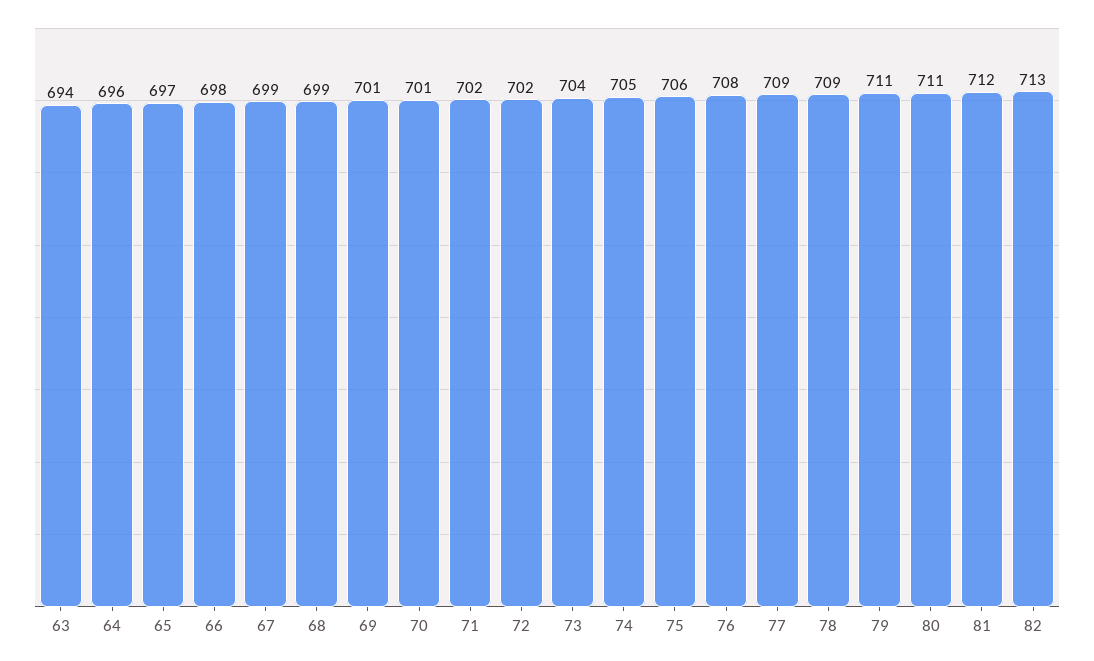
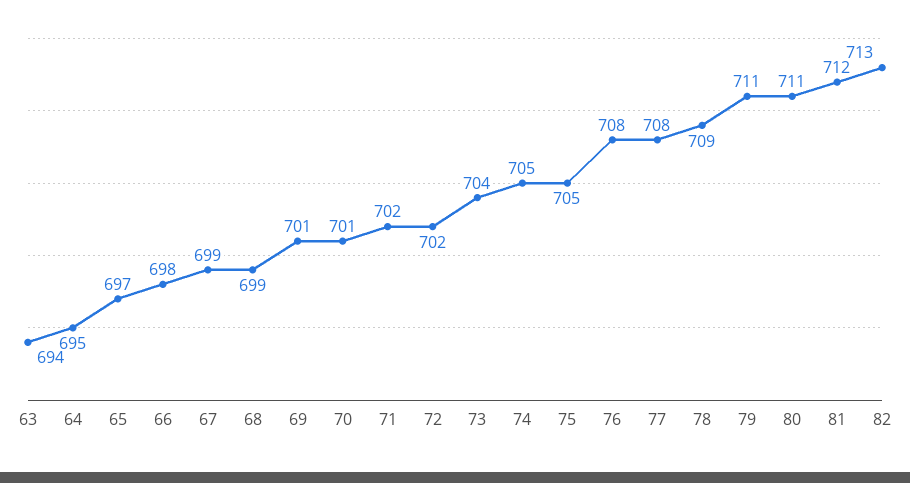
  {
    "63": 694,
-   "64": 696,
+   "64": 695,
    "65": 697,
    "66": 698,
    "67": 699,
    "68": 699,
    "69": 701,
    "70": 701,
    "71": 702,
    "72": 702,
    "73": 704,
    "74": 705,
-   "75": 706,
+   "75": 705,
    "76": 708,
-   "77": 709,
+   "77": 708,
    "78": 709,
    "79": 711,
    "80": 711,
    "81": 712,
    "82": 713
  }

